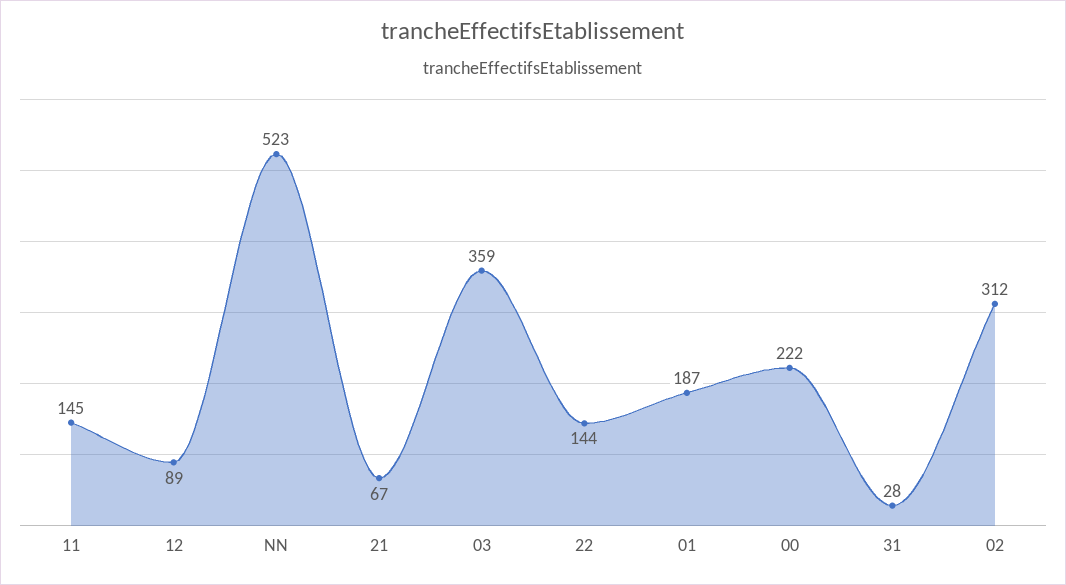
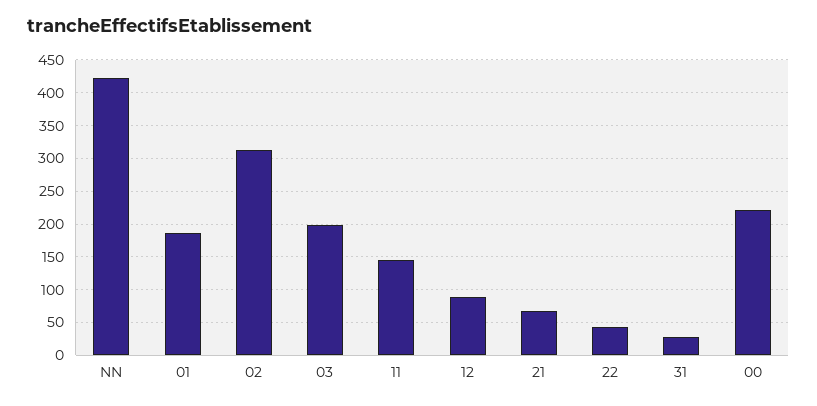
  {
    "11": 145,
    "12": 89,
-   "NN": 523,
+   "NN": 420,
    "21": 67,
-   "03": 359,
+   "03": 200,
-   "22": 144,
+   "22": 40,
    "01": 187,
    "00": 222,
    "31": 28,
    "02": 312
  }

